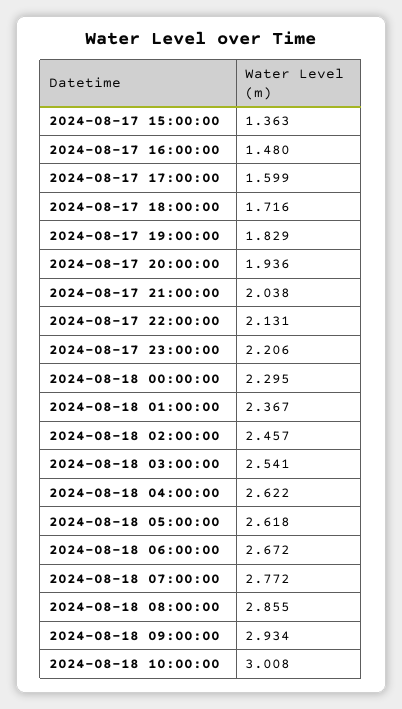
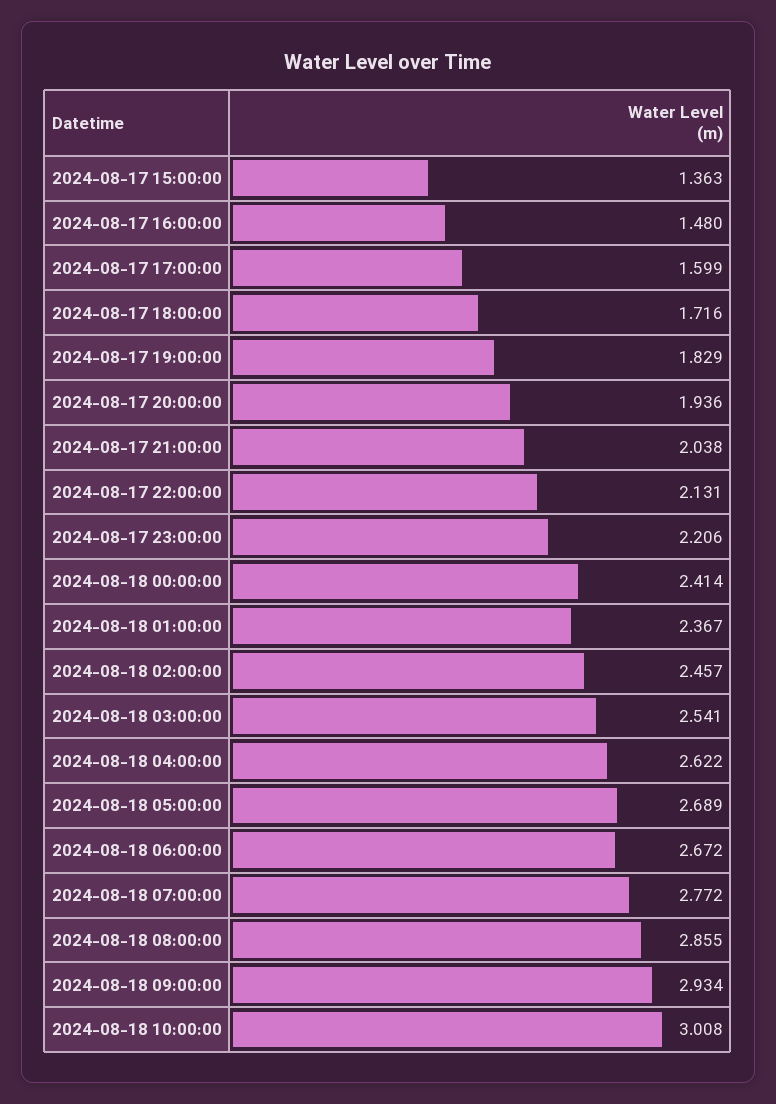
  {
    "2024-08-17 15:00:00": 1.363,
    "2024-08-17 16:00:00": 1.48,
    "2024-08-17 17:00:00": 1.599,
    "2024-08-17 18:00:00": 1.716,
    "2024-08-17 19:00:00": 1.829,
    "2024-08-17 20:00:00": 1.936,
    "2024-08-17 21:00:00": 2.038,
    "2024-08-17 22:00:00": 2.131,
    "2024-08-17 23:00:00": 2.206,
-   "2024-08-18 00:00:00": 2.295,
+   "2024-08-18 00:00:00": 2.414,
    "2024-08-18 01:00:00": 2.367,
    "2024-08-18 02:00:00": 2.457,
    "2024-08-18 03:00:00": 2.541,
    "2024-08-18 04:00:00": 2.622,
-   "2024-08-18 05:00:00": 2.618,
+   "2024-08-18 05:00:00": 2.689,
    "2024-08-18 06:00:00": 2.672,
    "2024-08-18 07:00:00": 2.772,
    "2024-08-18 08:00:00": 2.855,
    "2024-08-18 09:00:00": 2.934,
    "2024-08-18 10:00:00": 3.008
  }

